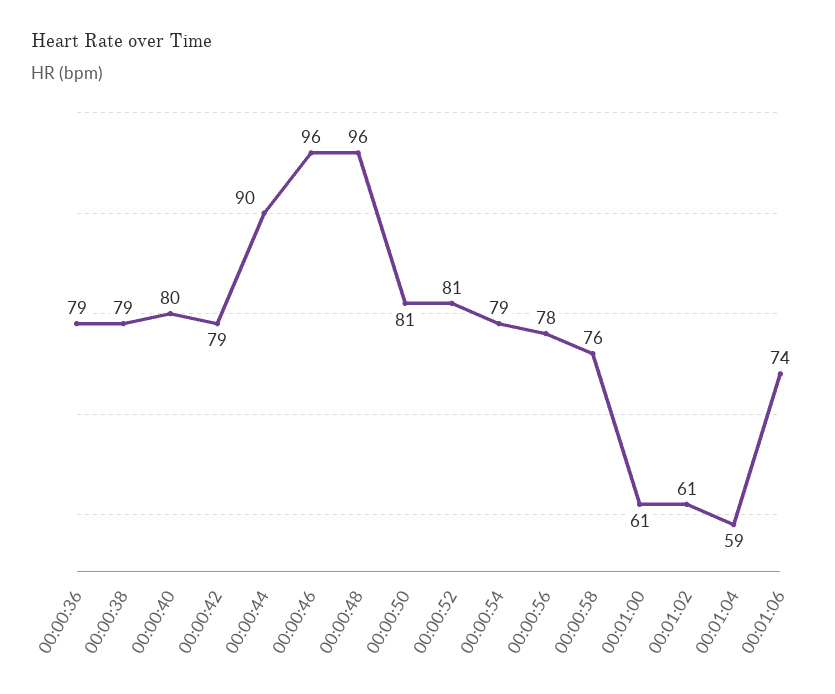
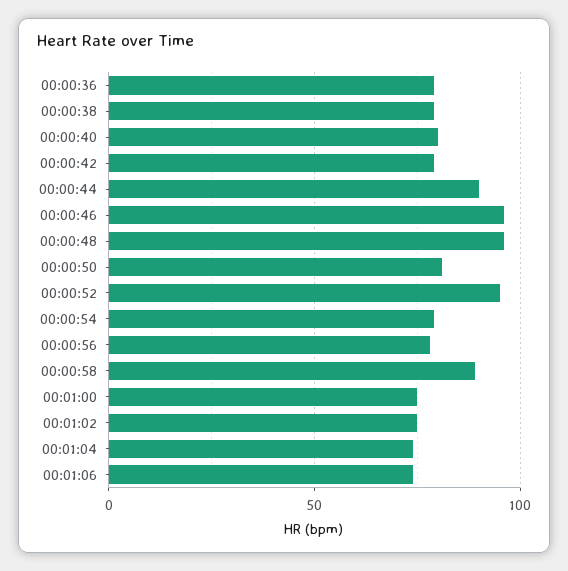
  {
    "00:00:36": 79,
    "00:00:38": 79,
    "00:00:40": 80,
    "00:00:42": 79,
    "00:00:44": 90,
    "00:00:46": 96,
    "00:00:48": 96,
    "00:00:50": 81,
-   "00:00:52": 81,
+   "00:00:52": 95,
    "00:00:54": 79,
    "00:00:56": 78,
-   "00:00:58": 76,
+   "00:00:58": 90,
-   "00:01:00": 61,
+   "00:01:00": 75,
-   "00:01:02": 61,
+   "00:01:02": 75,
-   "00:01:04": 59,
+   "00:01:04": 75,
    "00:01:06": 74
  }

